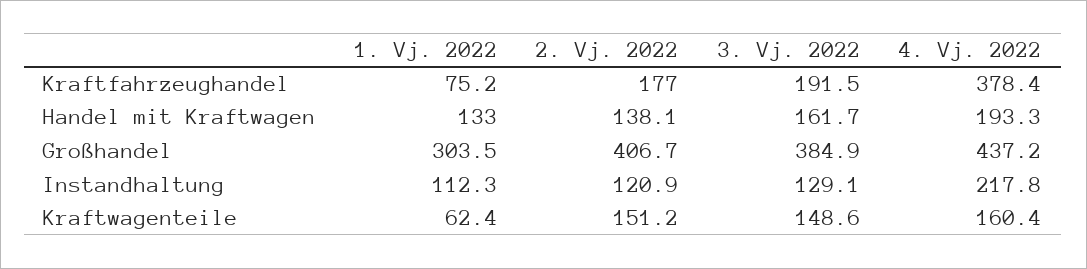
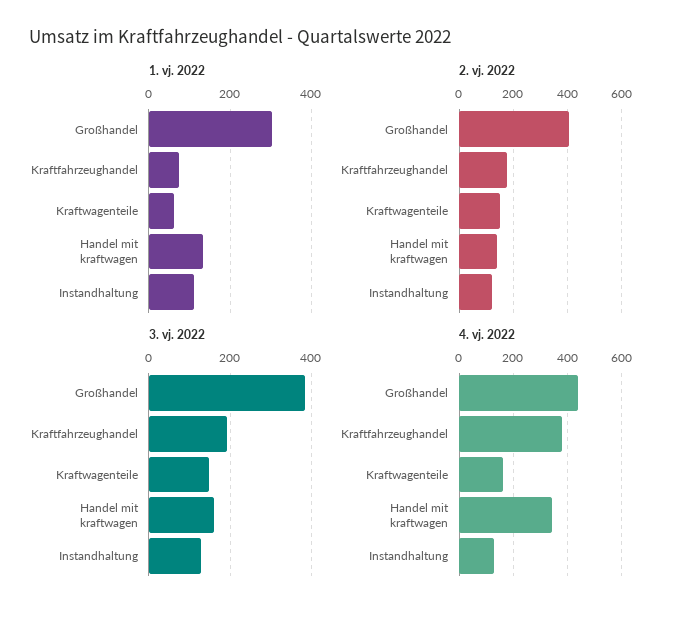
  {
    "1. Vj. 2022": {
      "Kraftfahrzeughandel": 75.2,
      "Handel mit Kraftwagen": 133,
      "Großhandel": 303.5,
      "Instandhaltung": 112.3,
      "Kraftwagenteile": 62.4
    },
    "2. Vj. 2022": {
      "Kraftfahrzeughandel": 177,
      "Handel mit Kraftwagen": 138.1,
      "Großhandel": 406.7,
      "Instandhaltung": 120.9,
      "Kraftwagenteile": 151.2
    },
    "3. Vj. 2022": {
      "Kraftfahrzeughandel": 191.5,
      "Handel mit Kraftwagen": 161.7,
      "Großhandel": 384.9,
      "Instandhaltung": 129.1,
      "Kraftwagenteile": 148.6
    },
    "4. Vj. 2022": {
      "Kraftfahrzeughandel": 378.4,
-     "Handel mit Kraftwagen": 193.3,
+     "Handel mit Kraftwagen": 350,
      "Großhandel": 437.2,
-     "Instandhaltung": 217.8,
+     "Instandhaltung": 125,
      "Kraftwagenteile": 160.4
    }
  }

